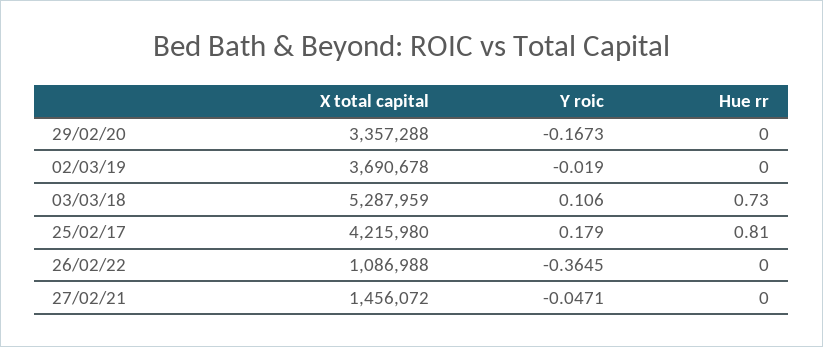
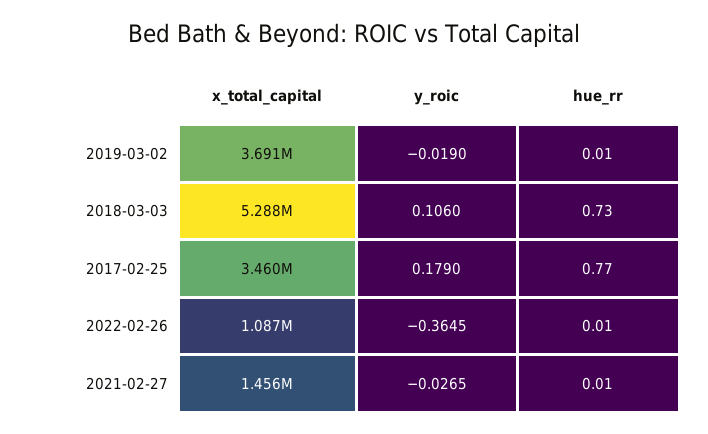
  {
    "X total capital": {
-     "29/02/20": 3357288,
      "02/03/19": 3690678,
      "03/03/18": 5287959,
-     "25/02/17": 4215980,
+     "25/02/17": 3460000,
      "26/02/22": 1086988,
      "27/02/21": 1456072
    },
    "Y roic": {
-     "29/02/20": -0.1673,
      "02/03/19": -0.019,
      "03/03/18": 0.106,
      "25/02/17": 0.179,
      "26/02/22": -0.3645,
-     "27/02/21": -0.0471
+     "27/02/21": -0.0265
    },
    "Hue rr": {
-     "29/02/20": 0,
-     "02/03/19": 0,
+     "02/03/19": 0.01,
      "03/03/18": 0.73,
-     "25/02/17": 0.81,
+     "25/02/17": 0.77,
-     "26/02/22": 0,
+     "26/02/22": 0.01,
-     "27/02/21": 0
+     "27/02/21": 0.01
    }
  }

